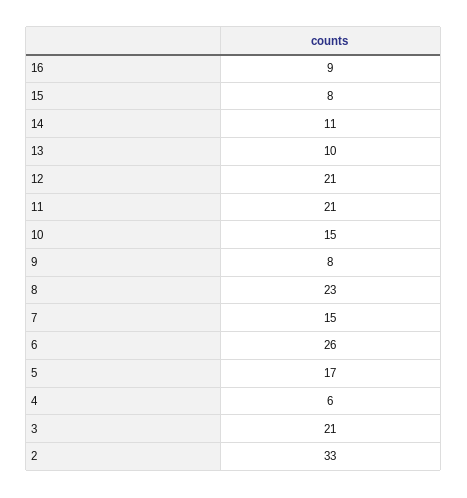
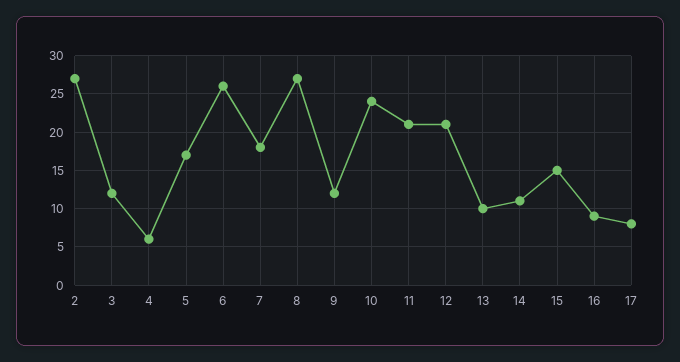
  {
    "16": 9,
-   "15": 8,
+   "15": 15,
    "14": 11,
    "13": 10,
    "12": 21,
    "11": 21,
-   "10": 15,
+   "10": 24,
-   "9": 8,
+   "9": 12,
-   "8": 23,
+   "8": 27,
-   "7": 15,
+   "7": 18,
    "6": 26,
    "5": 17,
    "4": 6,
-   "3": 21,
+   "3": 12,
-   "2": 33
+   "2": 27,
+   "17": 8
  }

